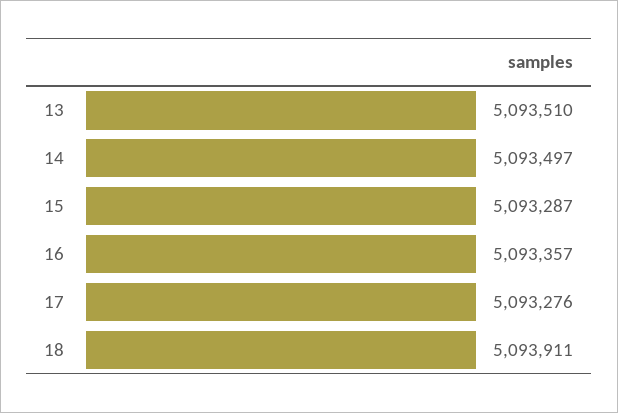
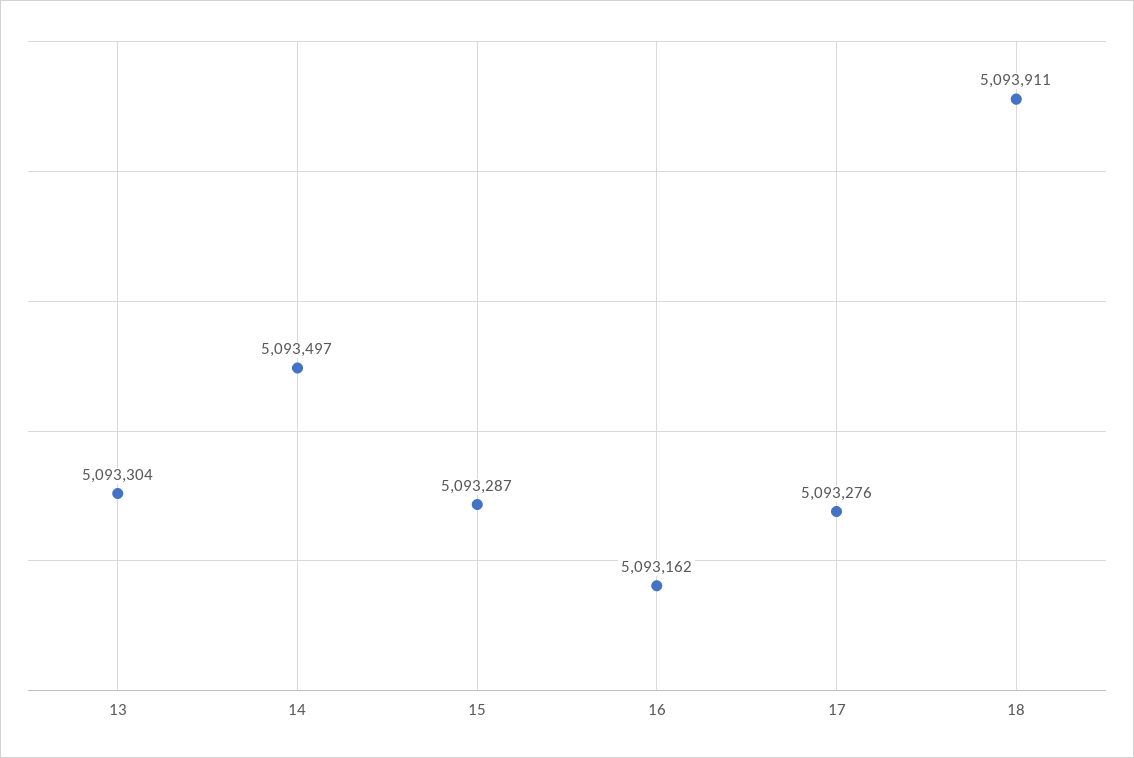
  {
-   "13": 5093510,
+   "13": 5093304,
    "14": 5093497,
    "15": 5093287,
-   "16": 5093357,
+   "16": 5093162,
    "17": 5093276,
    "18": 5093911
  }

